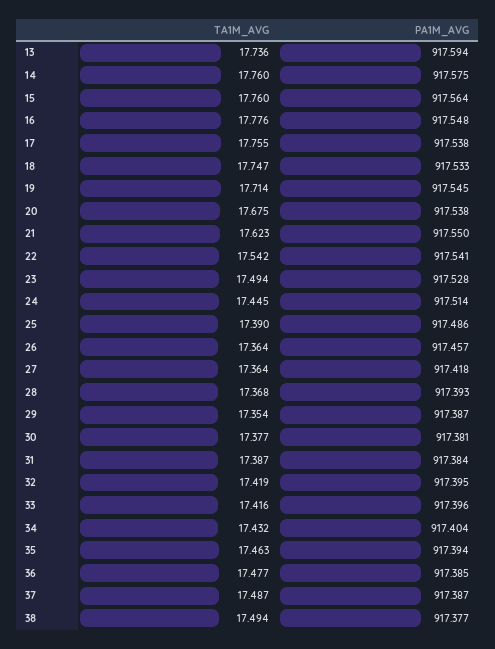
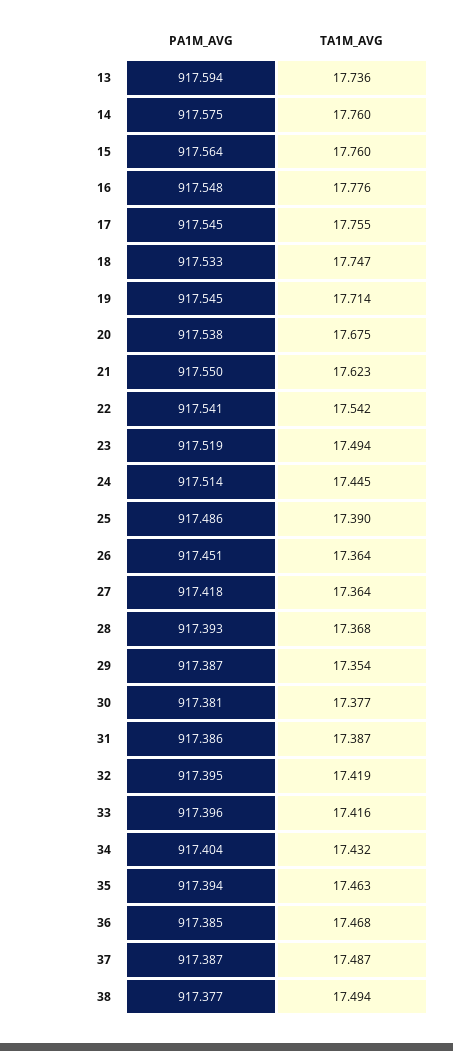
  {
    "TA1M_AVG": {
      "13": 17.736,
      "14": 17.76,
      "15": 17.76,
      "16": 17.776,
      "17": 17.755,
      "18": 17.747,
      "19": 17.714,
      "20": 17.675,
      "21": 17.623,
      "22": 17.542,
      "23": 17.494,
      "24": 17.445,
      "25": 17.39,
      "26": 17.364,
      "27": 17.364,
      "28": 17.368,
      "29": 17.354,
      "30": 17.377,
      "31": 17.387,
      "32": 17.419,
      "33": 17.416,
      "34": 17.432,
      "35": 17.463,
-     "36": 17.477,
+     "36": 17.468,
      "37": 17.487,
      "38": 17.494
    },
    "PA1M_AVG": {
      "13": 917.594,
      "14": 917.575,
      "15": 917.564,
      "16": 917.548,
-     "17": 917.538,
+     "17": 917.545,
      "18": 917.533,
      "19": 917.545,
      "20": 917.538,
      "21": 917.55,
      "22": 917.541,
-     "23": 917.528,
+     "23": 917.519,
      "24": 917.514,
      "25": 917.486,
-     "26": 917.457,
+     "26": 917.451,
      "27": 917.418,
      "28": 917.393,
      "29": 917.387,
      "30": 917.381,
-     "31": 917.384,
+     "31": 917.386,
      "32": 917.395,
      "33": 917.396,
      "34": 917.404,
      "35": 917.394,
      "36": 917.385,
      "37": 917.387,
      "38": 917.377
    }
  }

